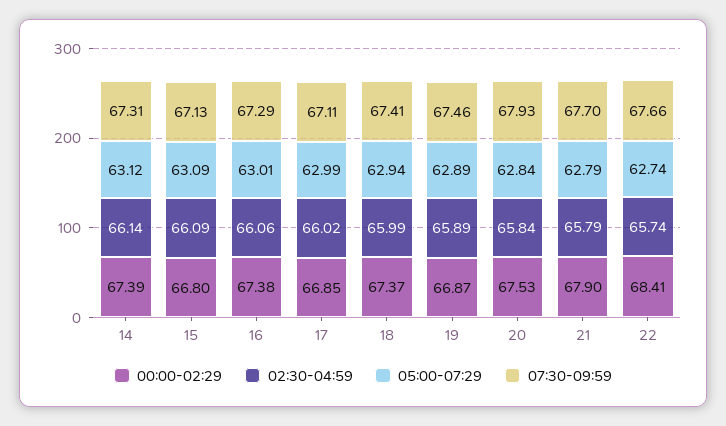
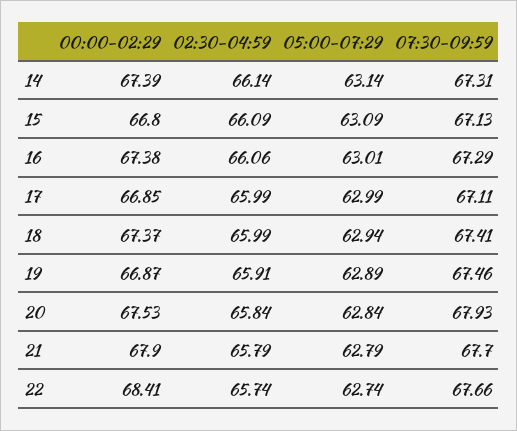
  {
    "00:00-02:29": {
      "14": 67.39,
      "15": 66.8,
      "16": 67.38,
      "17": 66.85,
      "18": 67.37,
      "19": 66.87,
      "20": 67.53,
      "21": 67.9,
      "22": 68.41
    },
    "02:30-04:59": {
      "14": 66.14,
      "15": 66.09,
      "16": 66.06,
-     "17": 66.02,
+     "17": 65.99,
      "18": 65.99,
-     "19": 65.89,
+     "19": 65.91,
      "20": 65.84,
      "21": 65.79,
      "22": 65.74
    },
    "05:00-07:29": {
-     "14": 63.12,
+     "14": 63.14,
      "15": 63.09,
      "16": 63.01,
      "17": 62.99,
      "18": 62.94,
      "19": 62.89,
      "20": 62.84,
      "21": 62.79,
      "22": 62.74
    },
    "07:30-09:59": {
      "14": 67.31,
      "15": 67.13,
      "16": 67.29,
      "17": 67.11,
      "18": 67.41,
      "19": 67.46,
      "20": 67.93,
      "21": 67.7,
      "22": 67.66
    }
  }

